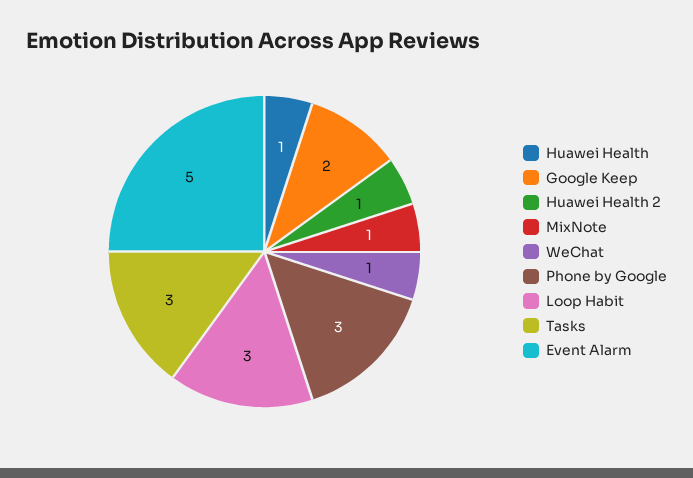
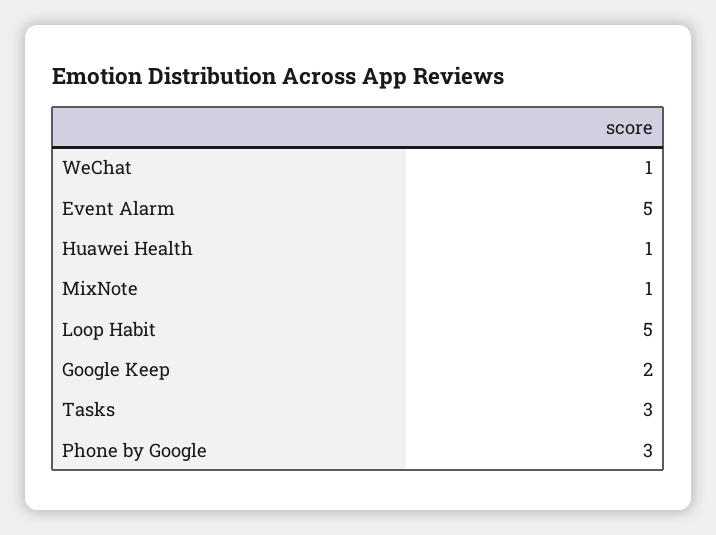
  {
    "Huawei Health": 1,
    "Google Keep": 2,
-   "Huawei Health 2": 1,
    "MixNote": 1,
    "WeChat": 1,
    "Phone by Google": 3,
-   "Loop Habit": 3,
+   "Loop Habit": 5,
    "Tasks": 3,
    "Event Alarm": 5
  }

